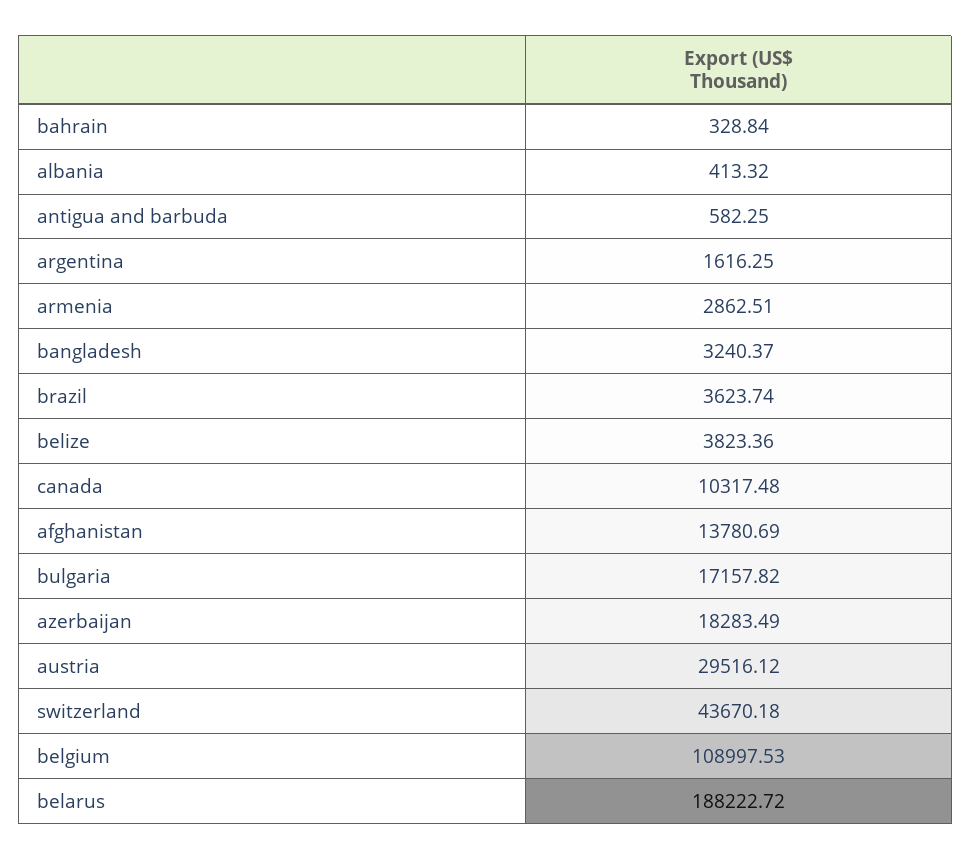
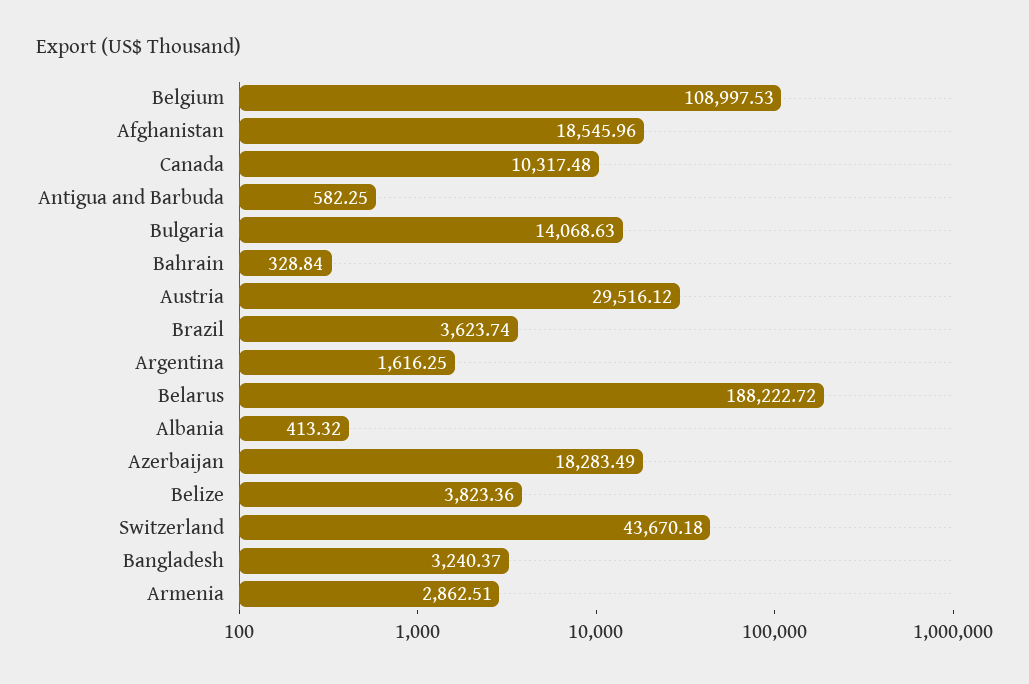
  {
    "bahrain": 328.84,
    "albania": 413.32,
    "antigua and barbuda": 582.25,
    "argentina": 1616.25,
    "armenia": 2862.51,
    "bangladesh": 3240.37,
    "brazil": 3623.74,
    "belize": 3823.36,
    "canada": 10317.48,
-   "afghanistan": 13780.69,
+   "afghanistan": 18545.96,
-   "bulgaria": 17157.82,
+   "bulgaria": 14068.63,
    "azerbaijan": 18283.49,
    "austria": 29516.12,
    "switzerland": 43670.18,
    "belgium": 108997.53,
    "belarus": 188222.72
  }

